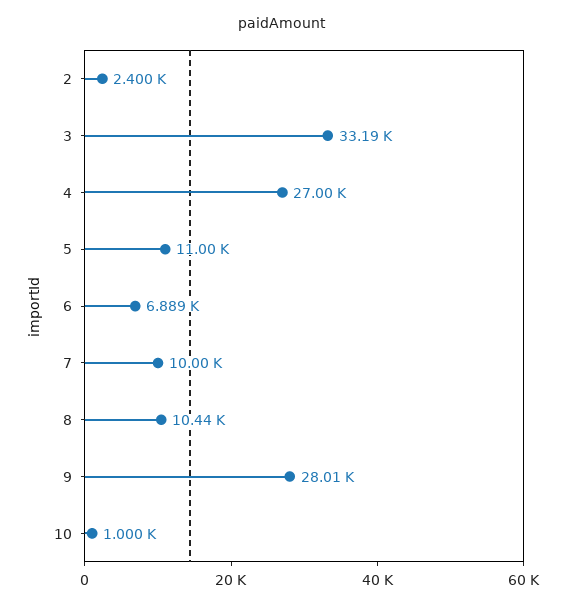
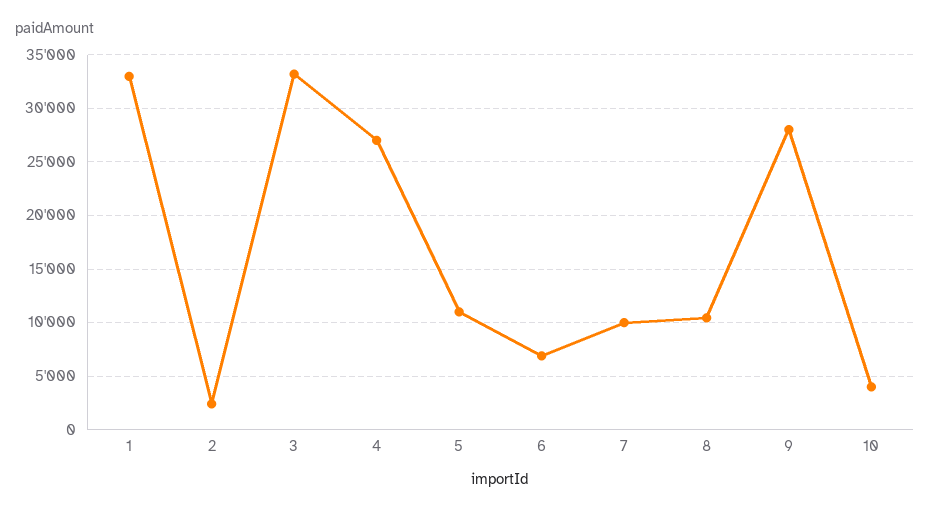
  {
    "2": 2400,
    "3": 33190,
    "4": 27000,
    "5": 11000,
    "6": 6889,
    "7": 10000,
    "8": 10440,
    "9": 28010,
-   "10": 1000
+   "10": 4000,
+   "1": 33000
  }

